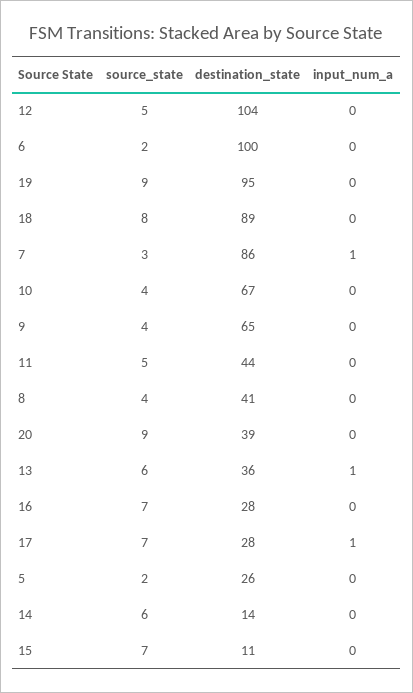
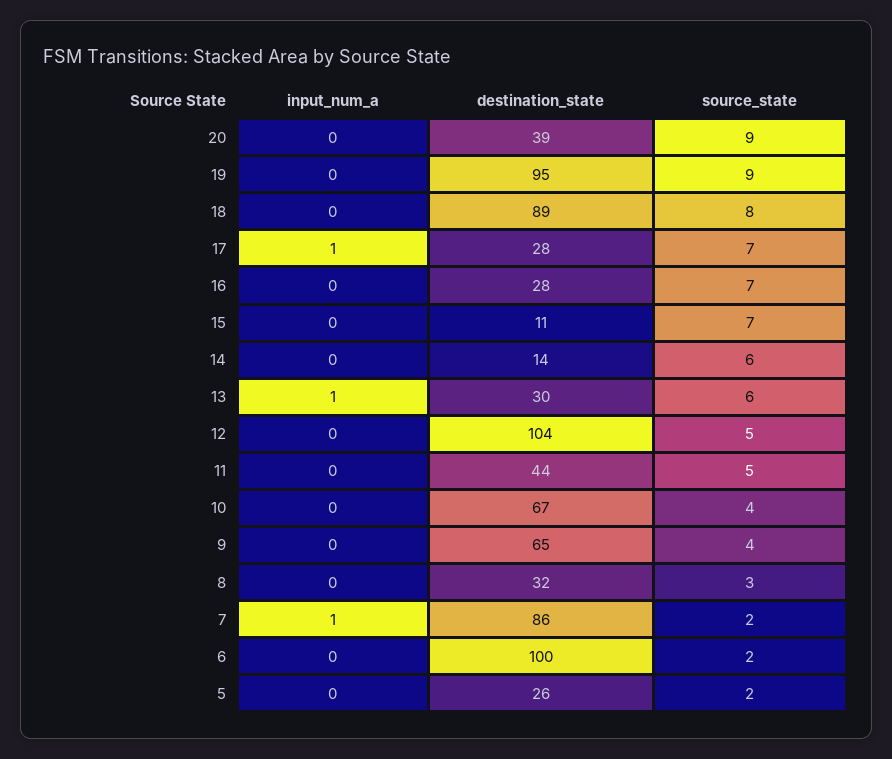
  {
    "source_state": {
      "12": 5,
      "6": 2,
      "19": 9,
      "18": 8,
-     "7": 3,
+     "7": 2,
      "10": 4,
      "9": 4,
      "11": 5,
-     "8": 4,
+     "8": 3,
      "20": 9,
      "13": 6,
      "16": 7,
      "17": 7,
      "5": 2,
      "14": 6,
      "15": 7
    },
    "destination_state": {
      "12": 104,
      "6": 100,
      "19": 95,
      "18": 89,
      "7": 86,
      "10": 67,
      "9": 65,
      "11": 44,
-     "8": 41,
+     "8": 32,
      "20": 39,
-     "13": 36,
+     "13": 30,
      "16": 28,
      "17": 28,
      "5": 26,
      "14": 14,
      "15": 11
    },
    "input_num_a": {
      "12": 0,
      "6": 0,
      "19": 0,
      "18": 0,
      "7": 1,
      "10": 0,
      "9": 0,
      "11": 0,
      "8": 0,
      "20": 0,
      "13": 1,
      "16": 0,
      "17": 1,
      "5": 0,
      "14": 0,
      "15": 0
    }
  }

